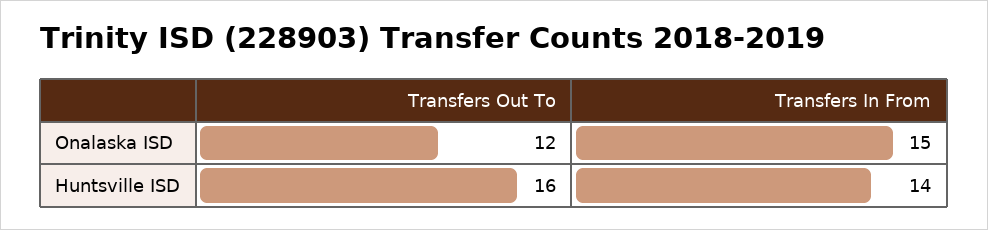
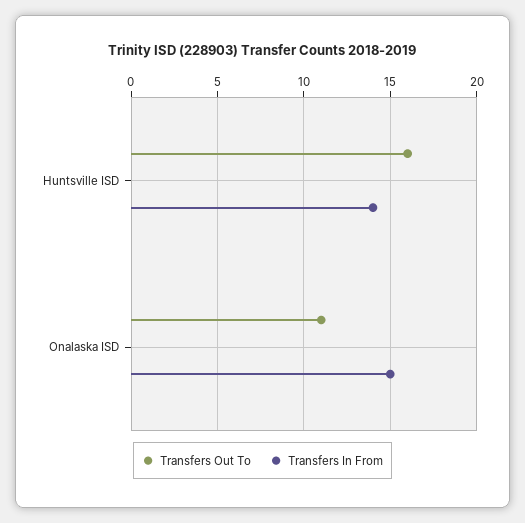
  {
    "Transfers Out To": {
-     "Onalaska ISD": 12,
+     "Onalaska ISD": 11,
      "Huntsville ISD": 16
    },
    "Transfers In From": {
      "Onalaska ISD": 15,
      "Huntsville ISD": 14
    }
  }

